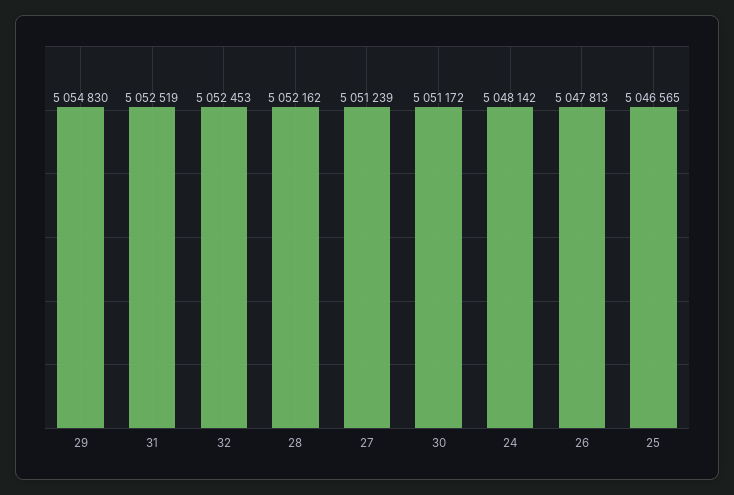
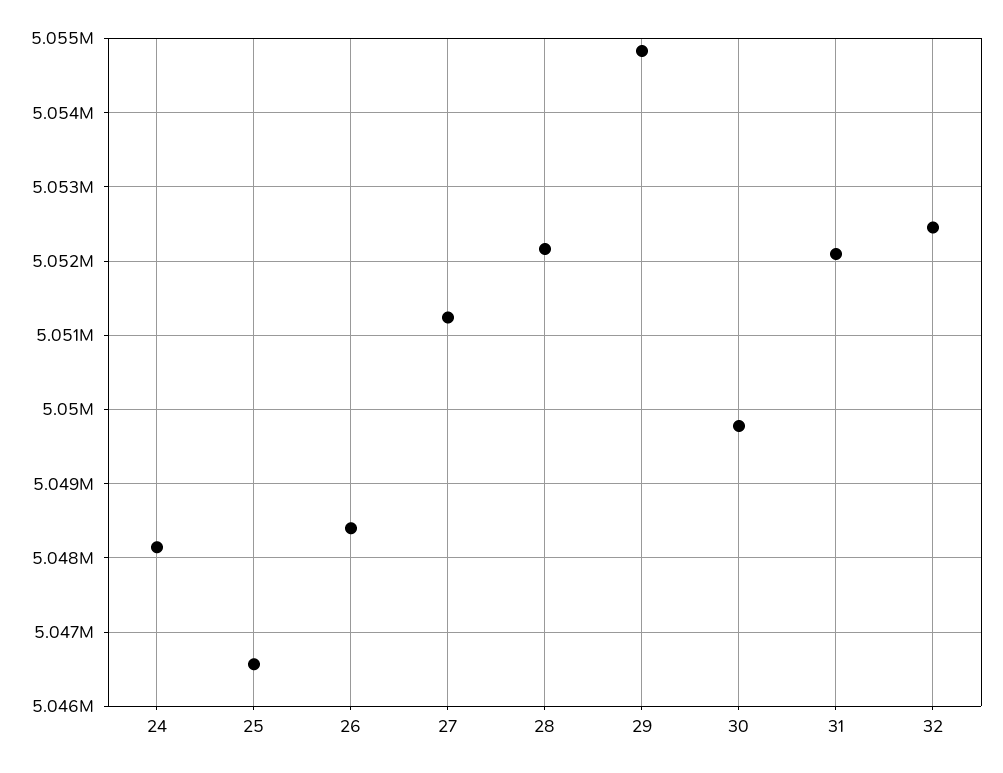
  {
    "29": 5054830,
-   "31": 5052519,
+   "31": 5052100,
    "32": 5052453,
    "28": 5052162,
    "27": 5051239,
-   "30": 5051172,
+   "30": 5049800,
    "24": 5048142,
-   "26": 5047813,
+   "26": 5048400,
    "25": 5046565
  }

